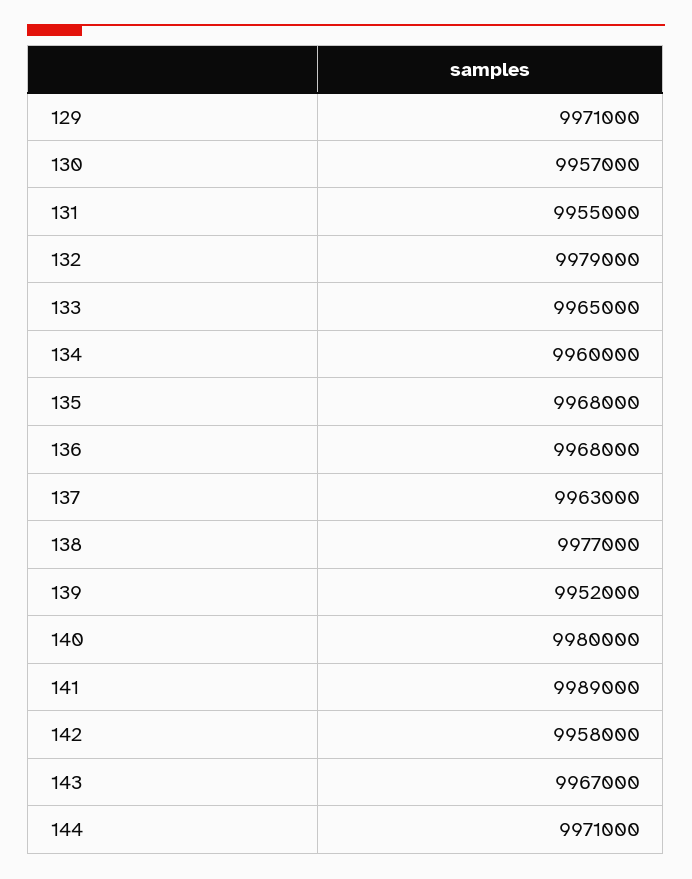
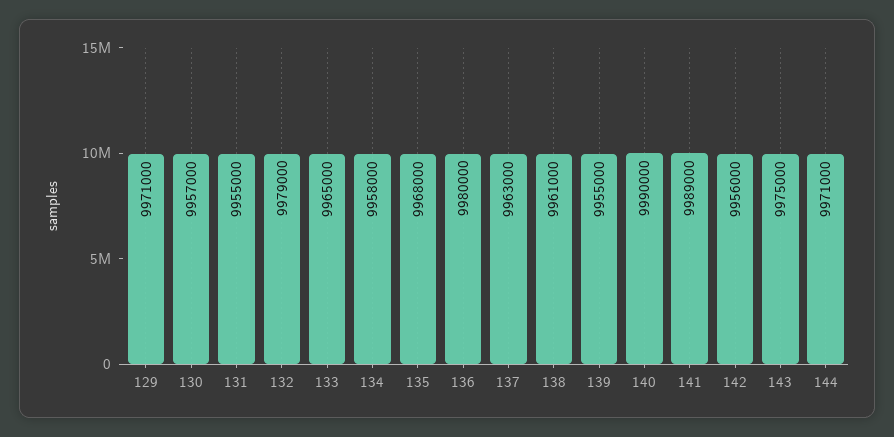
  {
    "129": 9971000,
    "130": 9957000,
    "131": 9955000,
    "132": 9979000,
    "133": 9965000,
-   "134": 9960000,
+   "134": 9958000,
    "135": 9968000,
-   "136": 9968000,
+   "136": 9980000,
    "137": 9963000,
-   "138": 9977000,
+   "138": 9961000,
-   "139": 9952000,
+   "139": 9955000,
-   "140": 9980000,
+   "140": 9990000,
    "141": 9989000,
-   "142": 9958000,
+   "142": 9956000,
-   "143": 9967000,
+   "143": 9975000,
    "144": 9971000
  }

